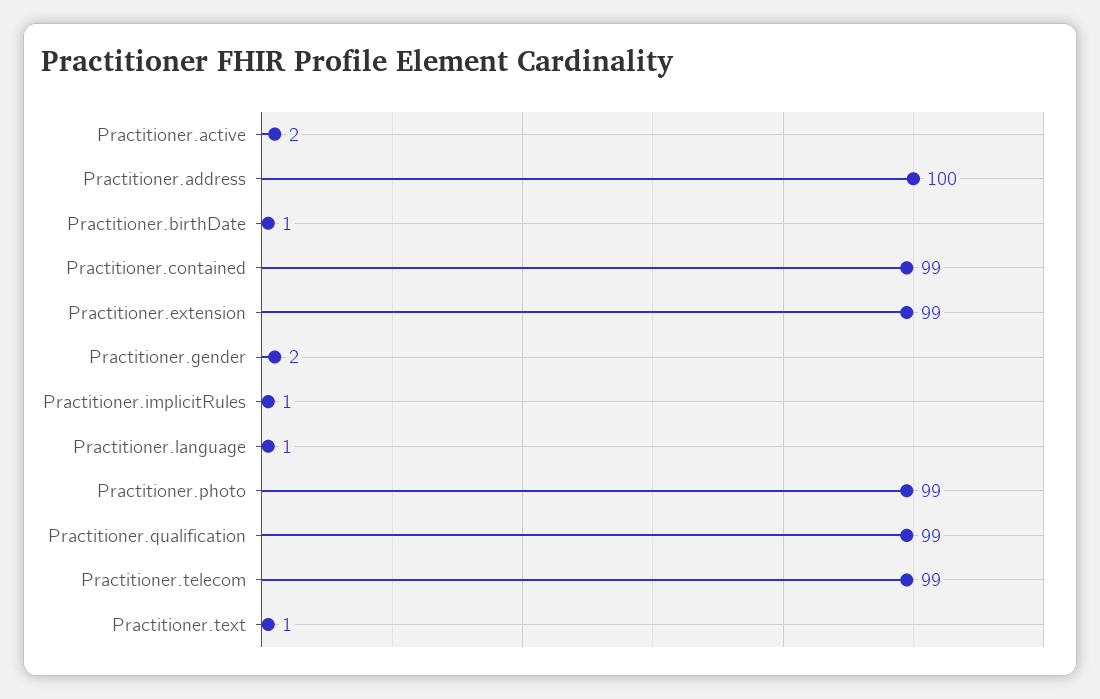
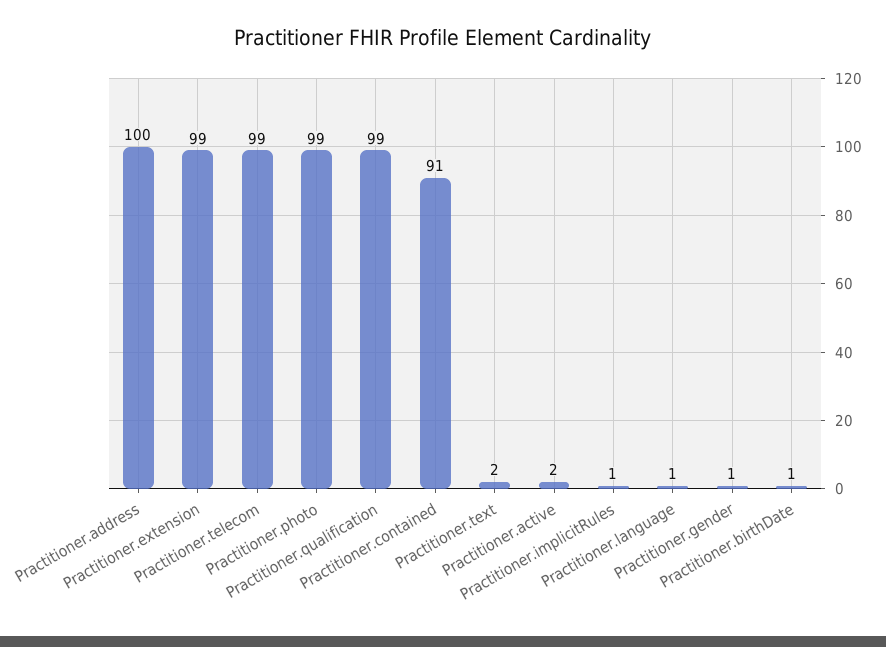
  {
    "Practitioner.active": 2,
    "Practitioner.address": 100,
    "Practitioner.birthDate": 1,
-   "Practitioner.contained": 99,
+   "Practitioner.contained": 91,
    "Practitioner.extension": 99,
-   "Practitioner.gender": 2,
+   "Practitioner.gender": 1,
    "Practitioner.implicitRules": 1,
    "Practitioner.language": 1,
    "Practitioner.photo": 99,
    "Practitioner.qualification": 99,
    "Practitioner.telecom": 99,
-   "Practitioner.text": 1
+   "Practitioner.text": 2
  }

